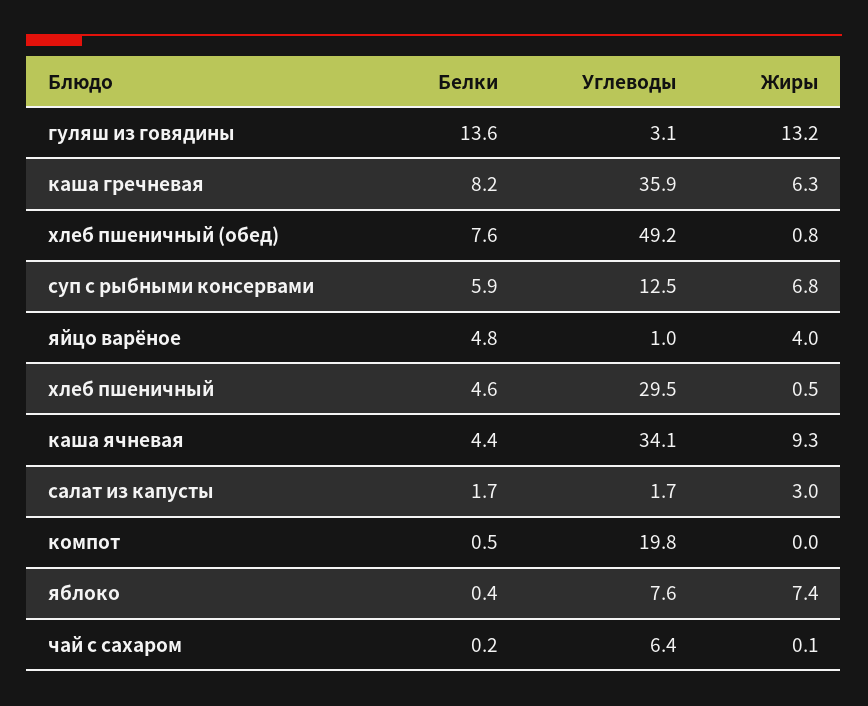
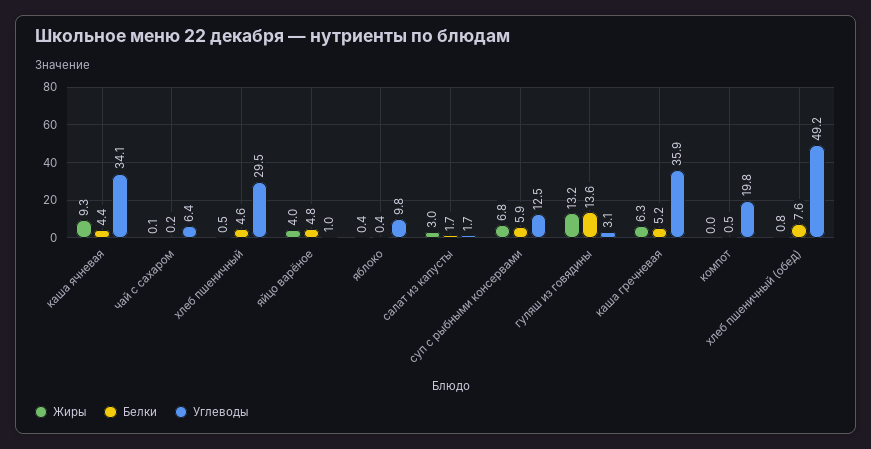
  {
    "Белки": {
      "гуляш из говядины": 13.6,
-     "каша гречневая": 8.2,
+     "каша гречневая": 5.2,
      "хлеб пшеничный (обед)": 7.6,
      "суп с рыбными консервами": 5.9,
      "яйцо варёное": 4.8,
      "хлеб пшеничный": 4.6,
      "каша ячневая": 4.4,
      "салат из капусты": 1.7,
      "компот": 0.5,
      "яблоко": 0.4,
      "чай с сахаром": 0.2
    },
    "Углеводы": {
      "гуляш из говядины": 3.1,
      "каша гречневая": 35.9,
      "хлеб пшеничный (обед)": 49.2,
      "суп с рыбными консервами": 12.5,
      "яйцо варёное": 1,
      "хлеб пшеничный": 29.5,
      "каша ячневая": 34.1,
      "салат из капусты": 1.7,
      "компот": 19.8,
-     "яблоко": 7.6,
+     "яблоко": 9.8,
      "чай с сахаром": 6.4
    },
    "Жиры": {
      "гуляш из говядины": 13.2,
      "каша гречневая": 6.3,
      "хлеб пшеничный (обед)": 0.8,
      "суп с рыбными консервами": 6.8,
      "яйцо варёное": 4,
      "хлеб пшеничный": 0.5,
      "каша ячневая": 9.3,
      "салат из капусты": 3,
      "компот": 0,
-     "яблоко": 7.4,
+     "яблоко": 0.4,
      "чай с сахаром": 0.1
    }
  }

